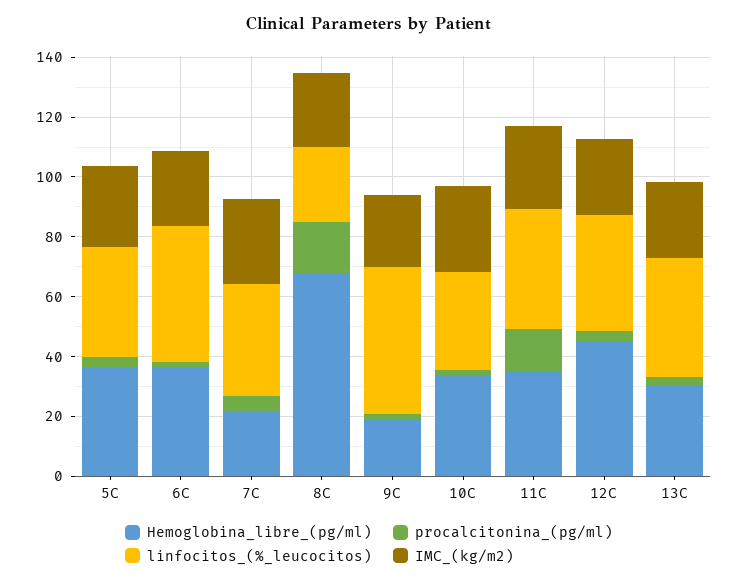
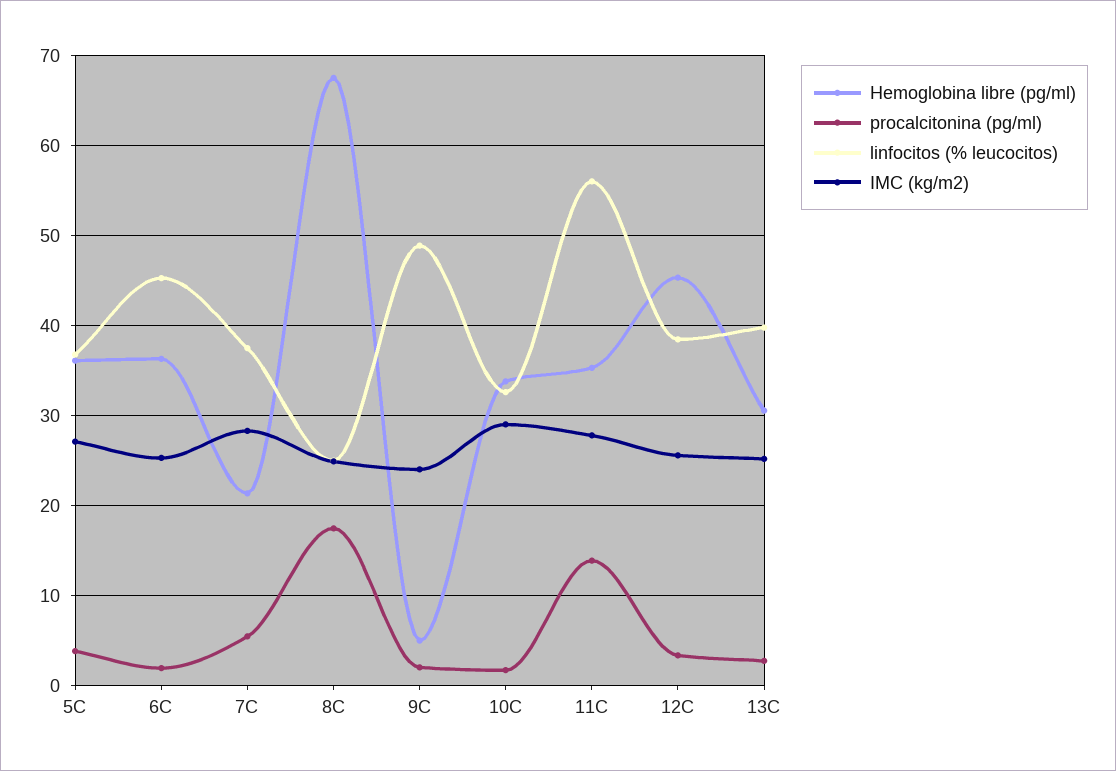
  {
    "Hemoglobina_libre_(pg/ml)": {
      "5C": 36,
      "6C": 36,
      "7C": 21,
      "8C": 68,
-     "9C": 20,
+     "9C": 5,
      "10C": 34,
      "11C": 35,
      "12C": 45,
      "13C": 31
    },
    "procalcitonina_(pg/ml)": {
      "5C": 4,
      "6C": 2,
      "7C": 5,
      "8C": 17,
      "9C": 2,
      "10C": 2,
      "11C": 14,
      "12C": 3,
      "13C": 3
    },
    "linfocitos_(%_leucocitos)": {
      "5C": 37,
      "6C": 45,
      "7C": 37,
      "8C": 25,
      "9C": 49,
      "10C": 33,
-     "11C": 40,
+     "11C": 56,
      "12C": 38,
      "13C": 40
    },
    "IMC_(kg/m2)": {
      "5C": 27,
      "6C": 25,
      "7C": 28,
      "8C": 25,
      "9C": 24,
      "10C": 29,
      "11C": 28,
      "12C": 26,
      "13C": 25
    }
  }

